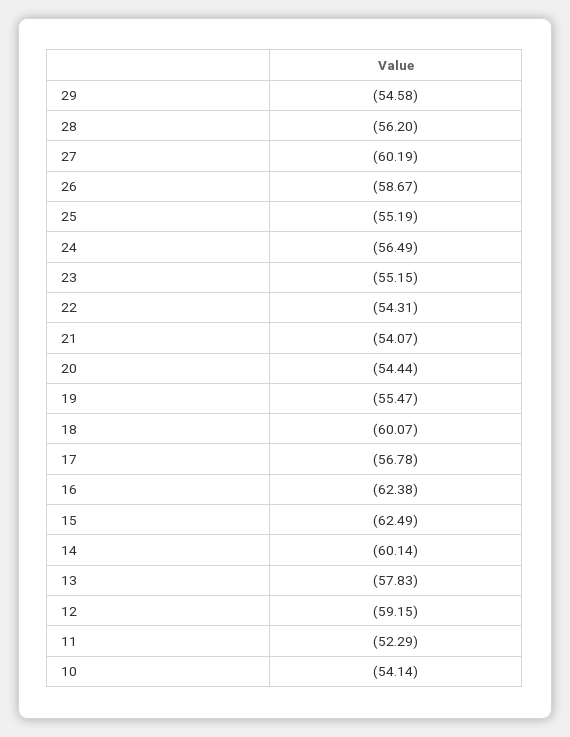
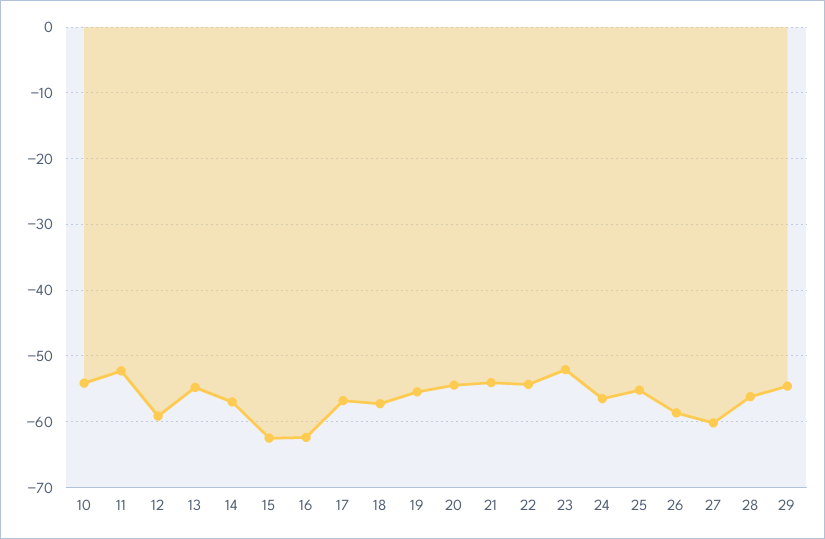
  {
    "29": -54.58,
    "28": -56.2,
    "27": -60.19,
    "26": -58.67,
    "25": -55.19,
    "24": -56.49,
-   "23": -55.15,
+   "23": -52,
    "22": -54.31,
    "21": -54.07,
    "20": -54.44,
    "19": -55.47,
-   "18": -60.07,
+   "18": -57,
    "17": -56.78,
    "16": -62.38,
    "15": -62.49,
-   "14": -60.14,
+   "14": -57,
-   "13": -57.83,
+   "13": -55,
    "12": -59.15,
    "11": -52.29,
    "10": -54.14
  }

